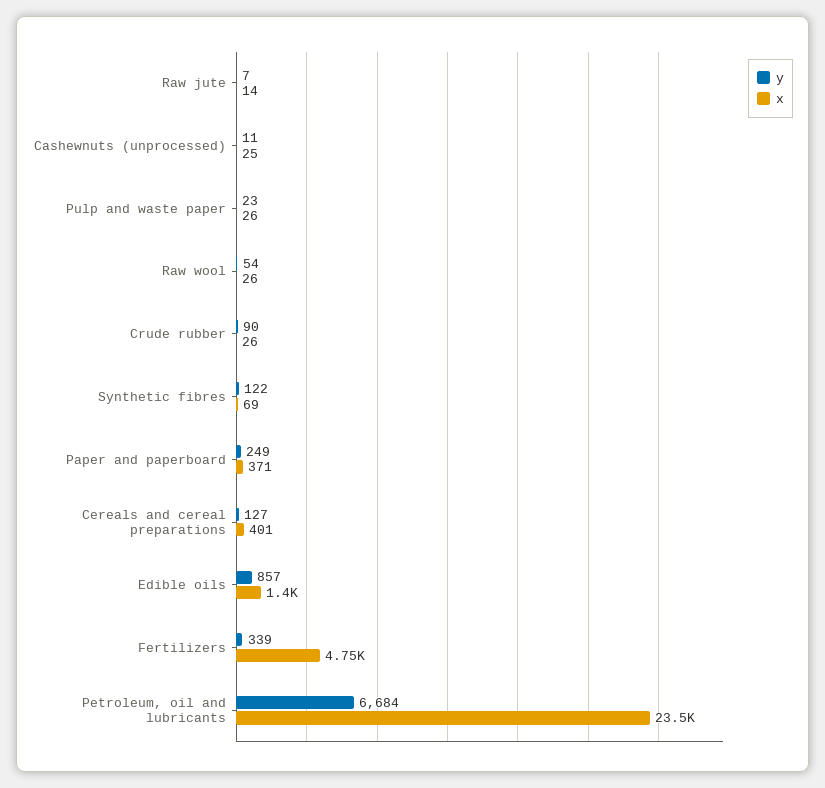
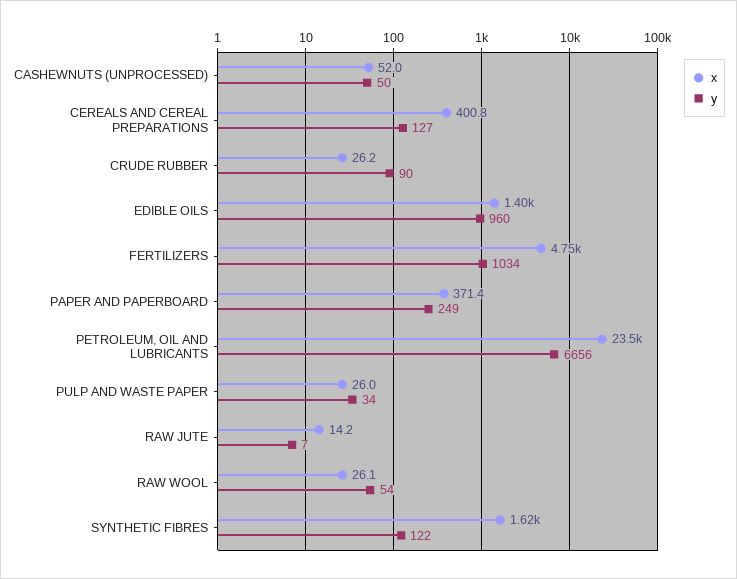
  {
    "y": {
      "Raw jute": 7,
-     "Cashewnuts (unprocessed)": 11,
+     "Cashewnuts (unprocessed)": 50,
-     "Pulp and waste paper": 23,
+     "Pulp and waste paper": 34,
      "Raw wool": 54,
      "Crude rubber": 90,
      "Synthetic fibres": 122,
      "Paper and paperboard": 249,
      "Cereals and cereal preparations": 127,
-     "Edible oils": 857,
+     "Edible oils": 960,
-     "Fertilizers": 339,
+     "Fertilizers": 1034,
-     "Petroleum, oil and lubricants": 6684
+     "Petroleum, oil and lubricants": 6656
    },
    "x": {
      "Raw jute": 14.2,
-     "Cashewnuts (unprocessed)": 25,
+     "Cashewnuts (unprocessed)": 52,
      "Pulp and waste paper": 26,
      "Raw wool": 26.1,
      "Crude rubber": 26.2,
-     "Synthetic fibres": 69,
+     "Synthetic fibres": 1620,
      "Paper and paperboard": 371.4,
      "Cereals and cereal preparations": 400.8,
      "Edible oils": 1400,
      "Fertilizers": 4750,
      "Petroleum, oil and lubricants": 23500
    }
  }

